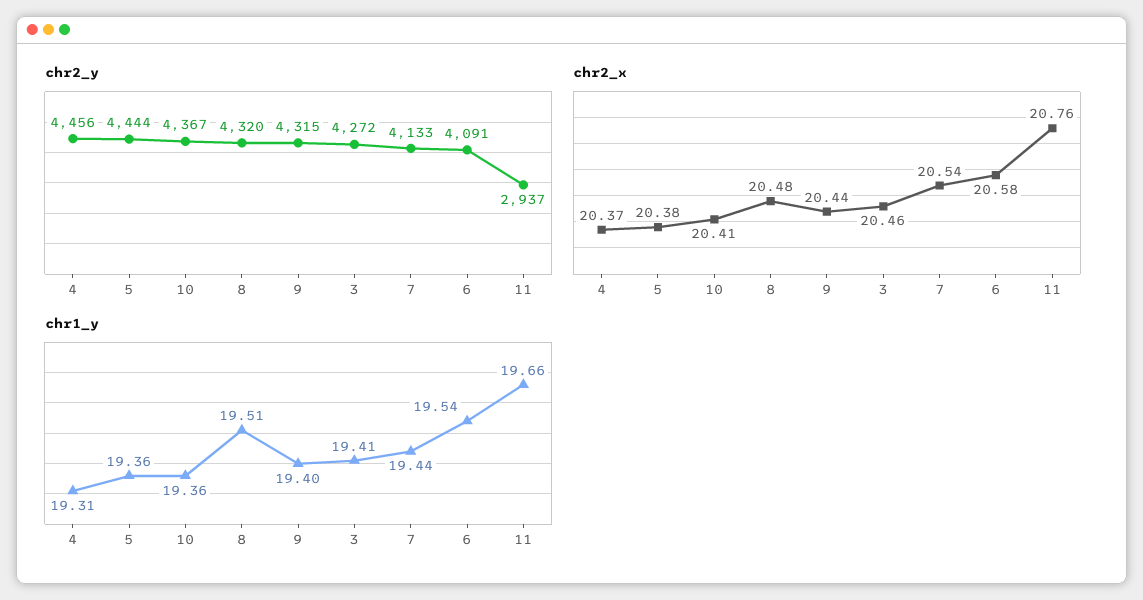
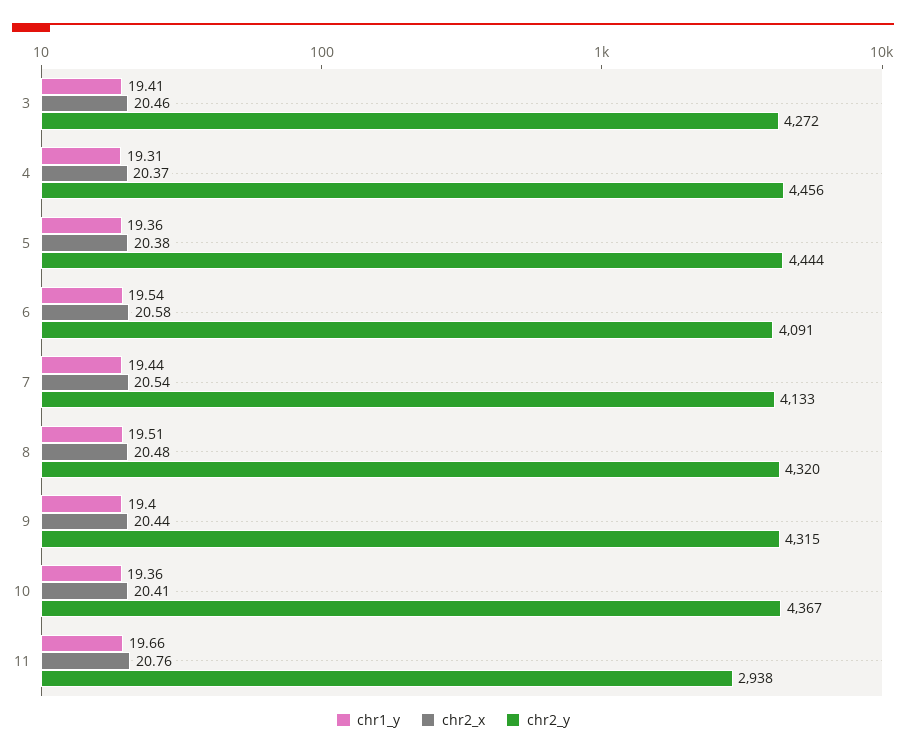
  {
    "chr2_y": {
      "4": 4456,
      "5": 4444,
      "10": 4367,
      "8": 4320,
      "9": 4315,
      "3": 4272,
      "7": 4133,
      "6": 4091,
-     "11": 2937
+     "11": 2938
    },
    "chr2_x": {
      "4": 20.37,
      "5": 20.38,
      "10": 20.41,
      "8": 20.48,
      "9": 20.44,
      "3": 20.46,
      "7": 20.54,
      "6": 20.58,
      "11": 20.76
    },
    "chr1_y": {
      "4": 19.31,
      "5": 19.36,
      "10": 19.36,
      "8": 19.51,
      "9": 19.4,
      "3": 19.41,
      "7": 19.44,
      "6": 19.54,
      "11": 19.66
    }
  }

